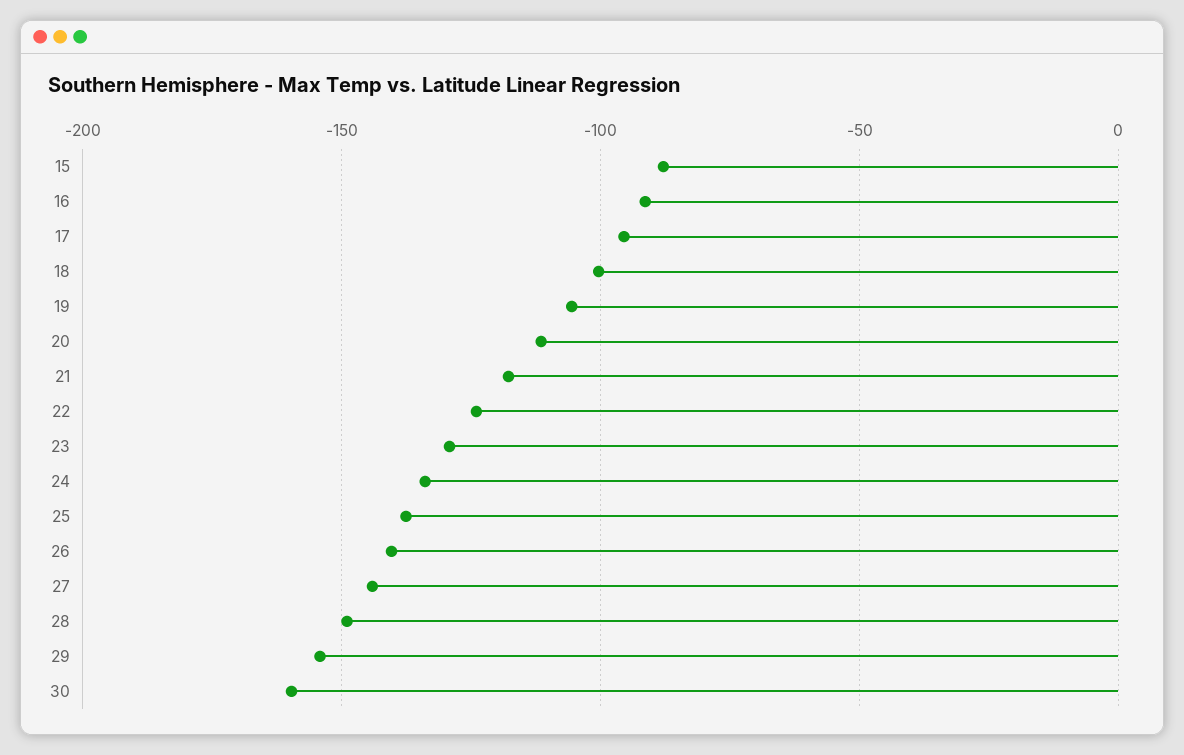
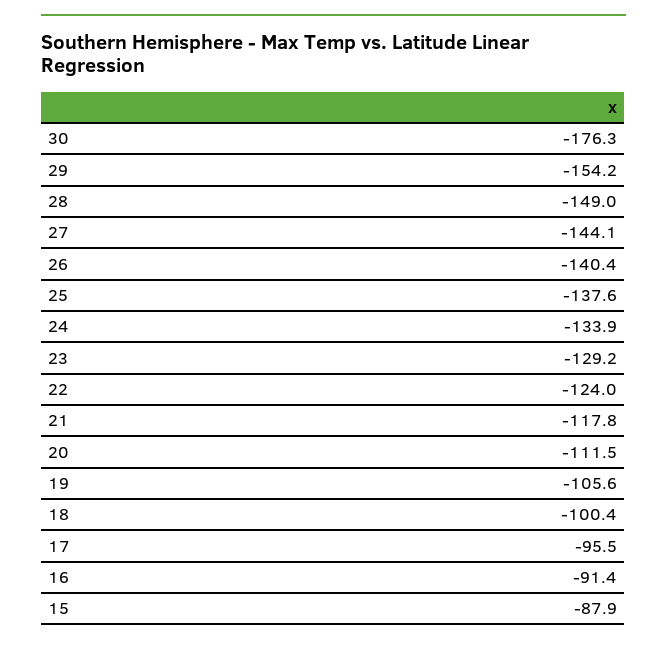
  {
    "15": -87.9,
    "16": -91.4,
    "17": -95.5,
    "18": -100.4,
    "19": -105.6,
    "20": -111.5,
    "21": -117.8,
    "22": -124,
    "23": -129.2,
    "24": -133.9,
    "25": -137.6,
    "26": -140.4,
    "27": -144.1,
    "28": -149,
    "29": -154.2,
-   "30": -160
+   "30": -176.3
  }

